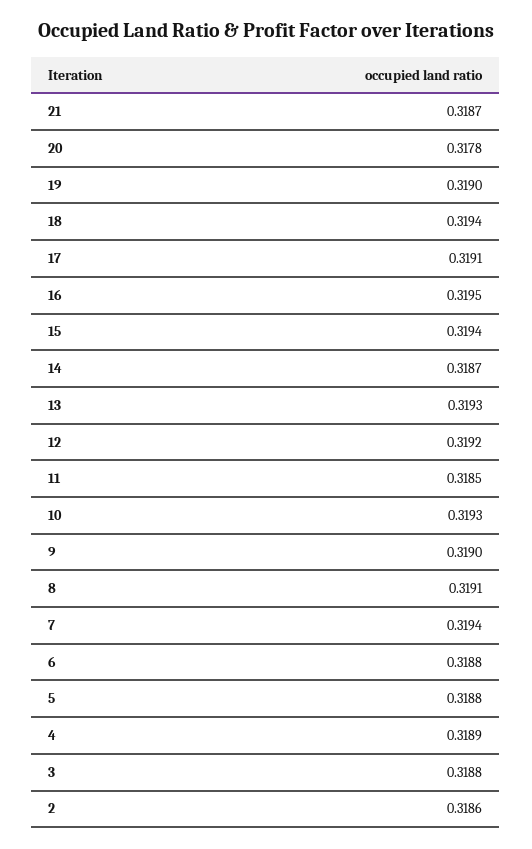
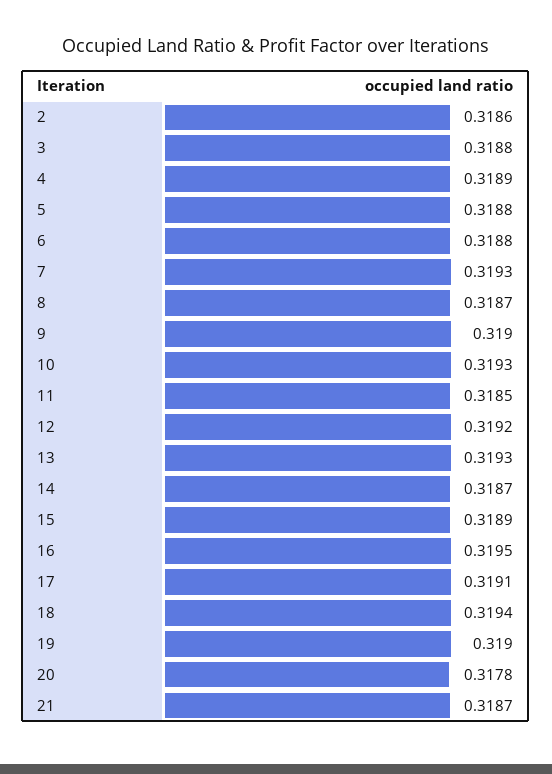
  {
    "21": 0.3187,
    "20": 0.3178,
    "19": 0.319,
    "18": 0.3194,
    "17": 0.3191,
    "16": 0.3195,
-   "15": 0.3194,
+   "15": 0.3189,
    "14": 0.3187,
    "13": 0.3193,
    "12": 0.3192,
    "11": 0.3185,
    "10": 0.3193,
    "9": 0.319,
-   "8": 0.3191,
+   "8": 0.3187,
-   "7": 0.3194,
+   "7": 0.3193,
    "6": 0.3188,
    "5": 0.3188,
    "4": 0.3189,
    "3": 0.3188,
    "2": 0.3186
  }

